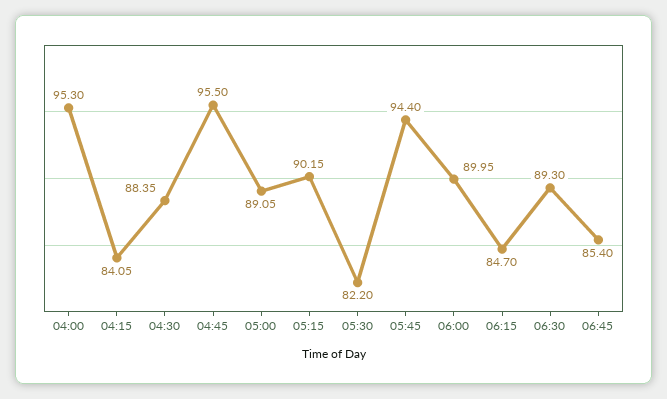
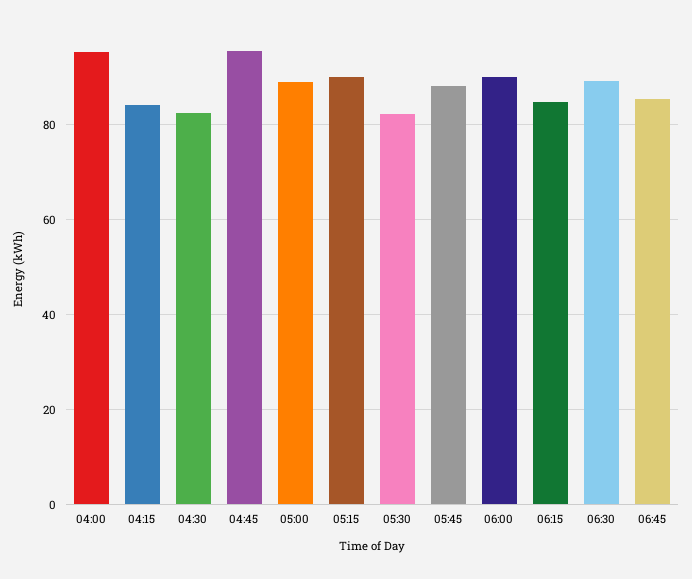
  {
    "04:00": 95.3,
    "04:15": 84.05,
-   "04:30": 88.35,
+   "04:30": 82,
    "04:45": 95.5,
    "05:00": 89.05,
    "05:15": 90.15,
    "05:30": 82.2,
-   "05:45": 94.4,
+   "05:45": 88,
    "06:00": 89.95,
    "06:15": 84.7,
    "06:30": 89.3,
    "06:45": 85.4
  }

